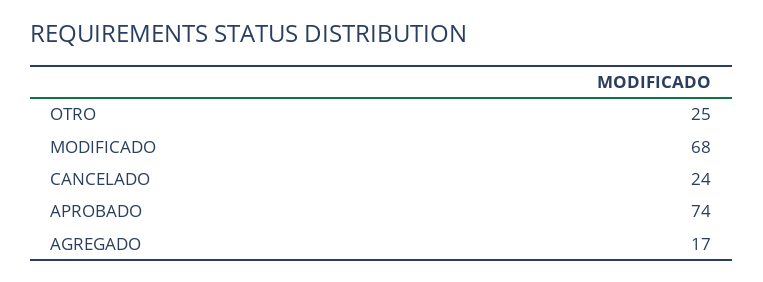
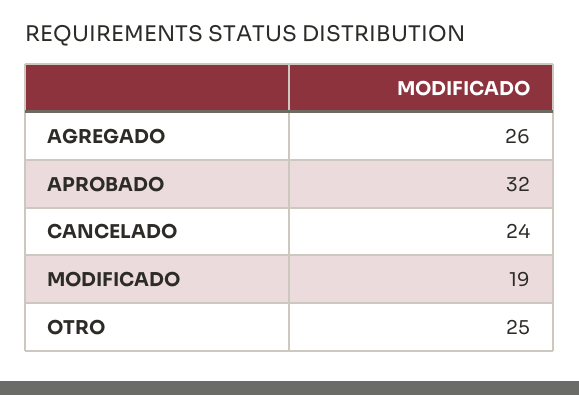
  {
    "OTRO": 25,
-   "MODIFICADO": 68,
+   "MODIFICADO": 19,
    "CANCELADO": 24,
-   "APROBADO": 74,
+   "APROBADO": 32,
-   "AGREGADO": 17
+   "AGREGADO": 26
  }

